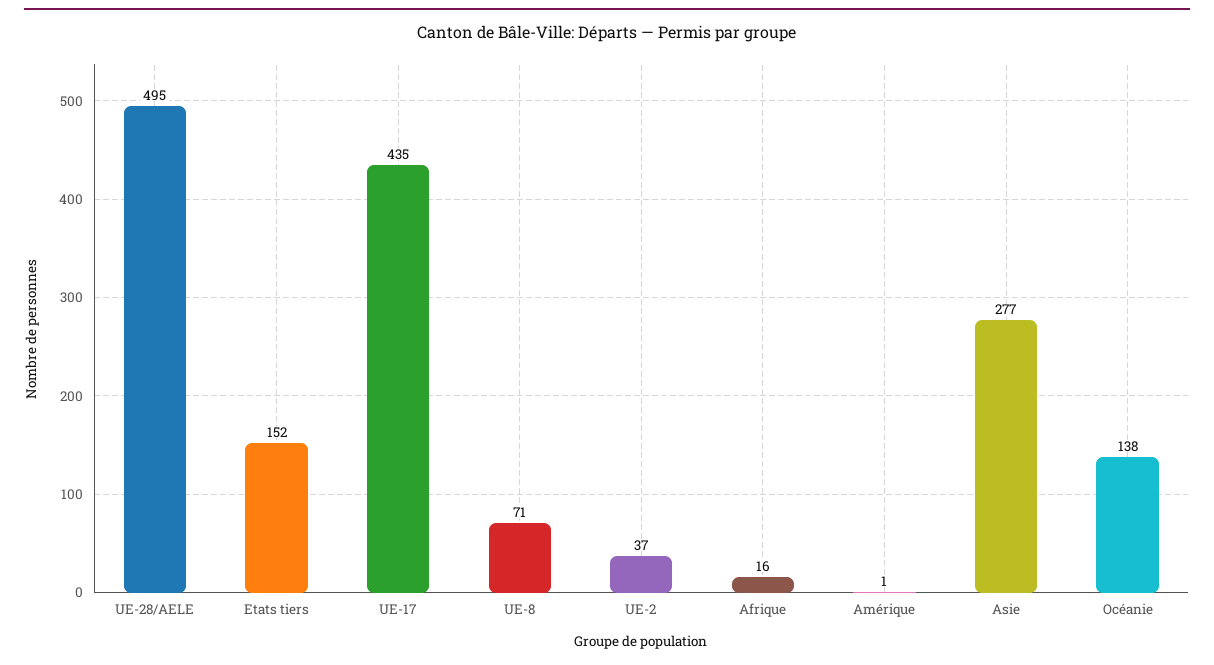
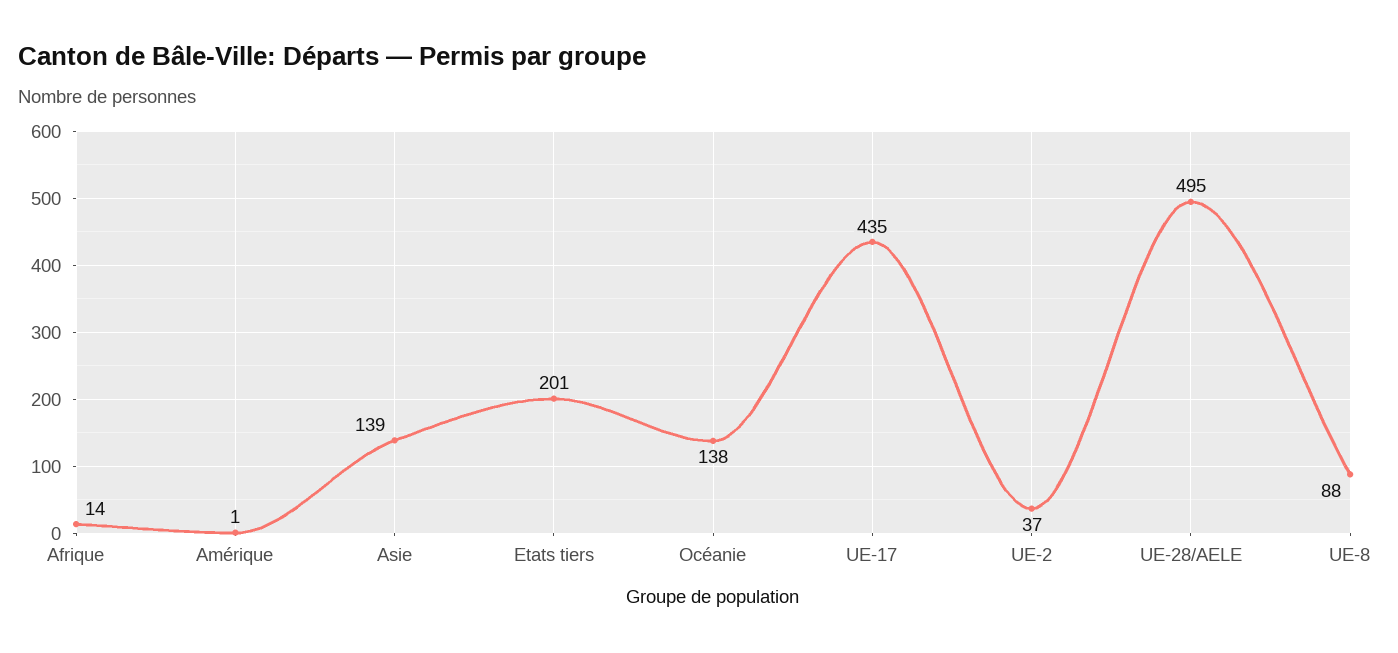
  {
    "UE-28/AELE": 495,
-   "Etats tiers": 152,
+   "Etats tiers": 201,
    "UE-17": 435,
-   "UE-8": 71,
+   "UE-8": 88,
    "UE-2": 37,
-   "Afrique": 16,
+   "Afrique": 14,
    "Amérique": 1,
-   "Asie": 277,
+   "Asie": 139,
    "Océanie": 138
  }

